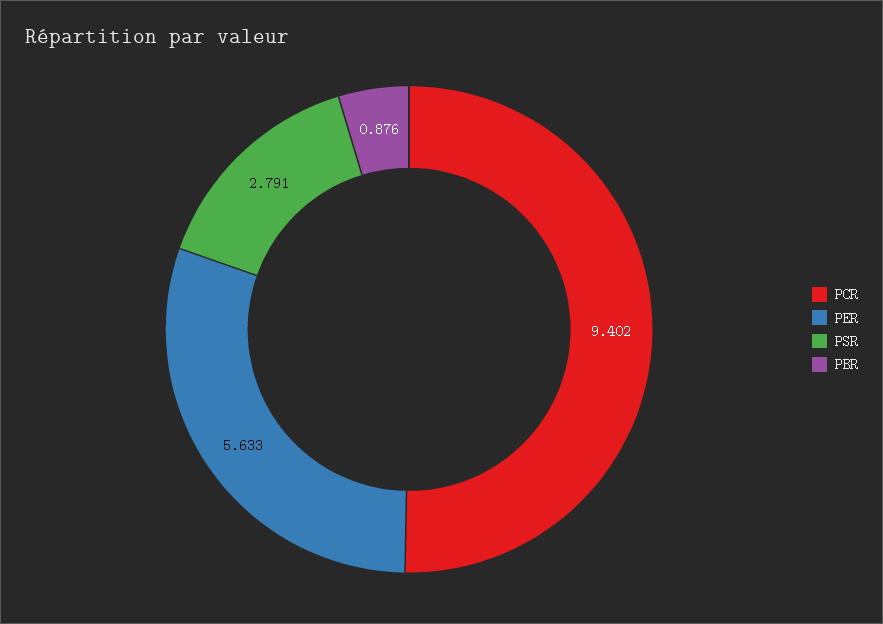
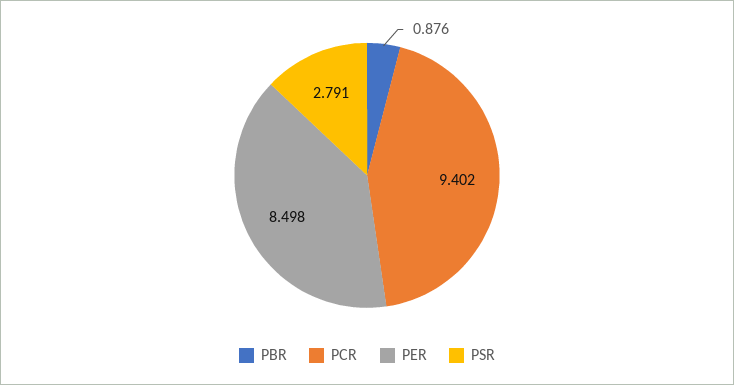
  {
    "PCR": 9.402,
-   "PER": 5.633,
+   "PER": 8.498,
    "PSR": 2.791,
    "PBR": 0.876
  }

